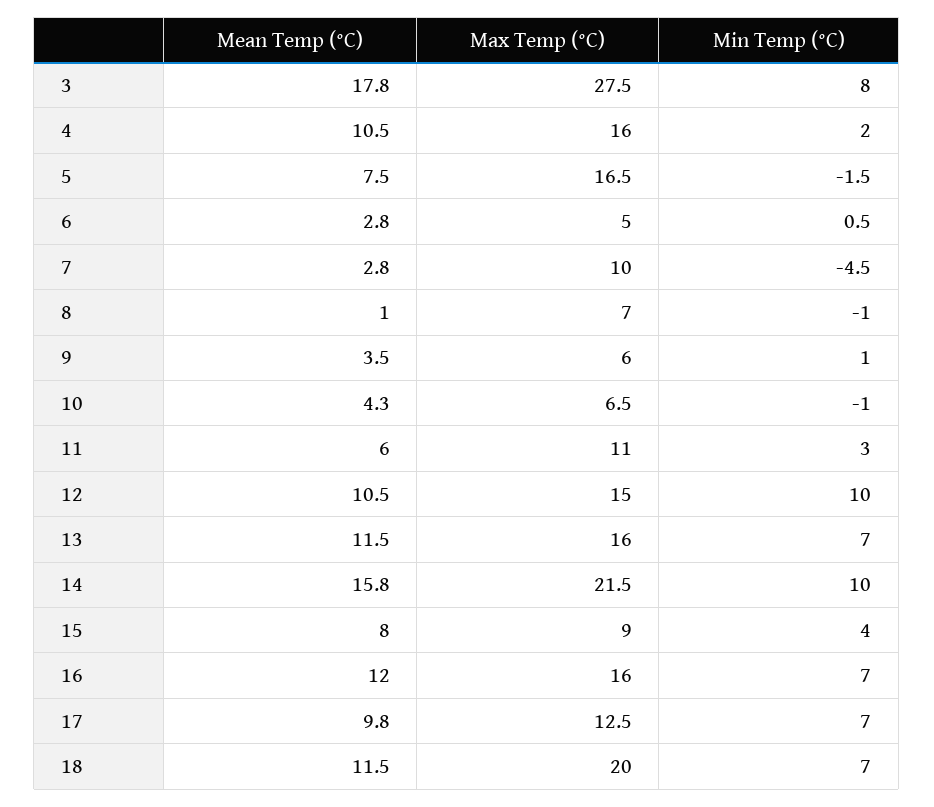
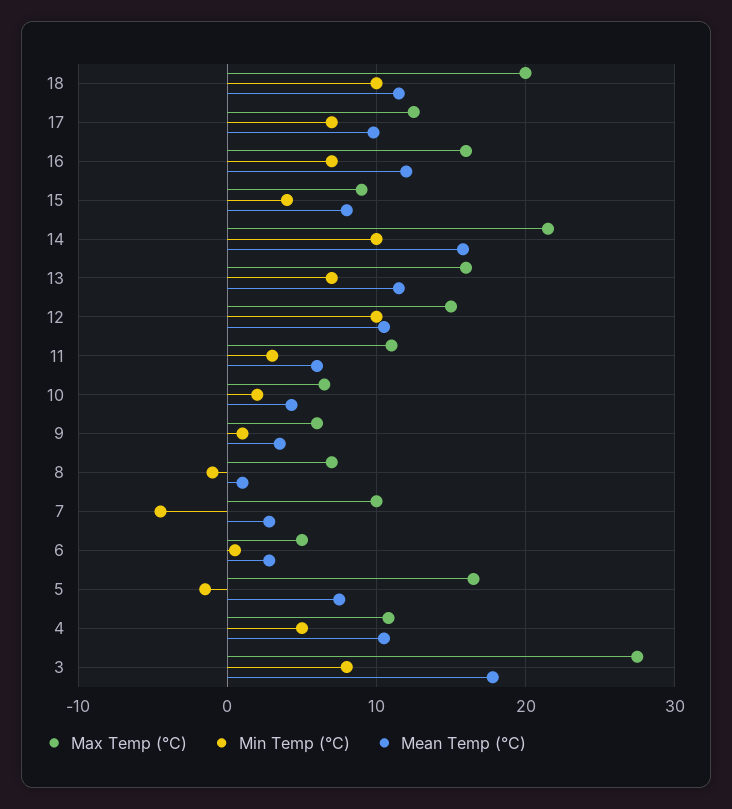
  {
    "Mean Temp (°C)": {
      "3": 17.8,
      "4": 10.5,
      "5": 7.5,
      "6": 2.8,
      "7": 2.8,
      "8": 1,
      "9": 3.5,
      "10": 4.3,
      "11": 6,
      "12": 10.5,
      "13": 11.5,
      "14": 15.8,
      "15": 8,
      "16": 12,
      "17": 9.8,
      "18": 11.5
    },
    "Max Temp (°C)": {
      "3": 27.5,
-     "4": 16,
+     "4": 11,
      "5": 16.5,
      "6": 5,
      "7": 10,
      "8": 7,
      "9": 6,
      "10": 6.5,
      "11": 11,
      "12": 15,
      "13": 16,
      "14": 21.5,
      "15": 9,
      "16": 16,
      "17": 12.5,
      "18": 20
    },
    "Min Temp (°C)": {
      "3": 8,
-     "4": 2,
+     "4": 5,
      "5": -1.5,
      "6": 0.5,
      "7": -4.5,
      "8": -1,
      "9": 1,
-     "10": -1,
+     "10": 2,
      "11": 3,
      "12": 10,
      "13": 7,
      "14": 10,
      "15": 4,
      "16": 7,
      "17": 7,
-     "18": 7
+     "18": 10
    }
  }

